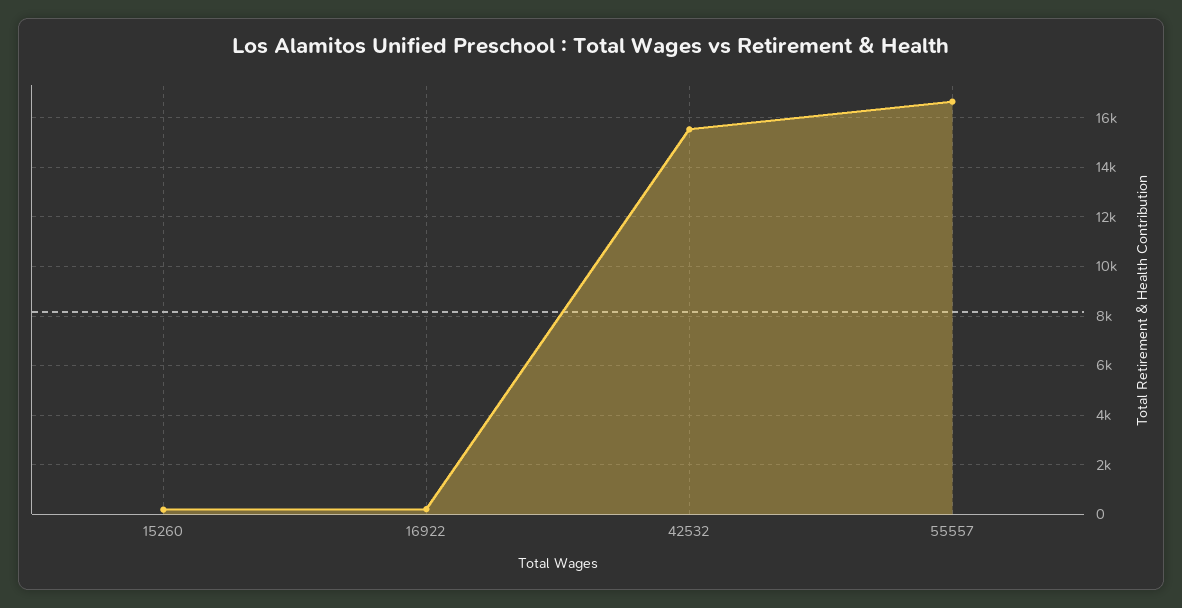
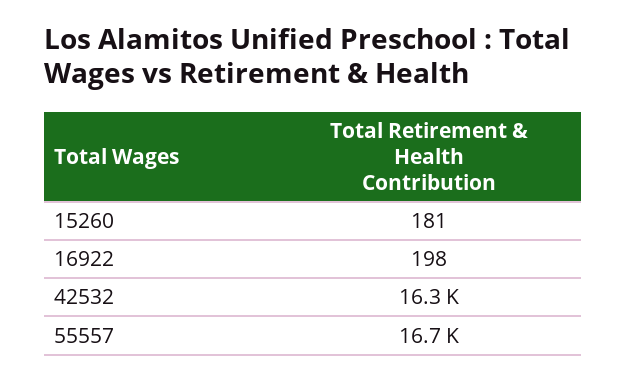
  {
    "15260": 181,
    "16922": 198,
-   "42532": 15500,
+   "42532": 16300,
    "55557": 16700
  }

